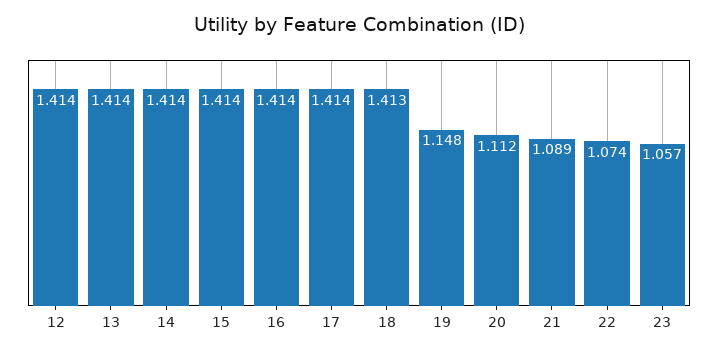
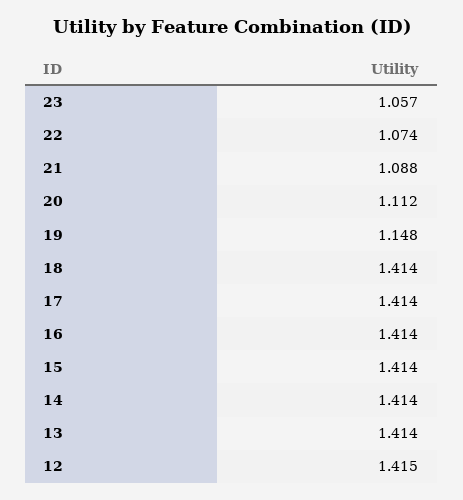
  {
-   "12": 1.414,
+   "12": 1.415,
    "13": 1.414,
    "14": 1.414,
    "15": 1.414,
    "16": 1.414,
    "17": 1.414,
-   "18": 1.413,
+   "18": 1.414,
    "19": 1.148,
    "20": 1.112,
-   "21": 1.089,
+   "21": 1.088,
    "22": 1.074,
    "23": 1.057
  }

